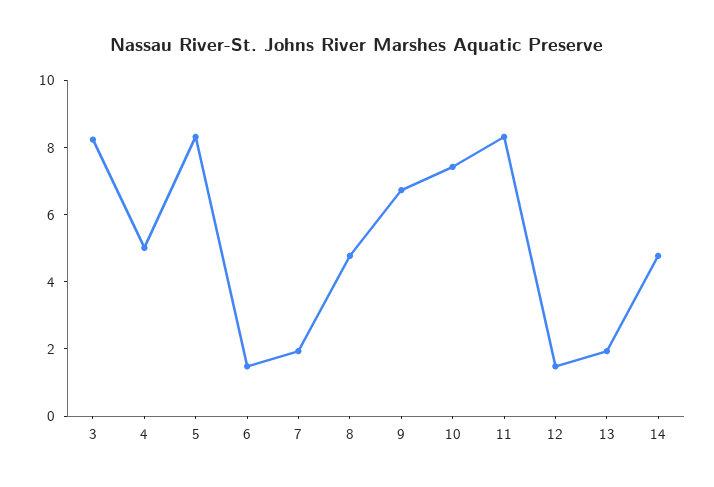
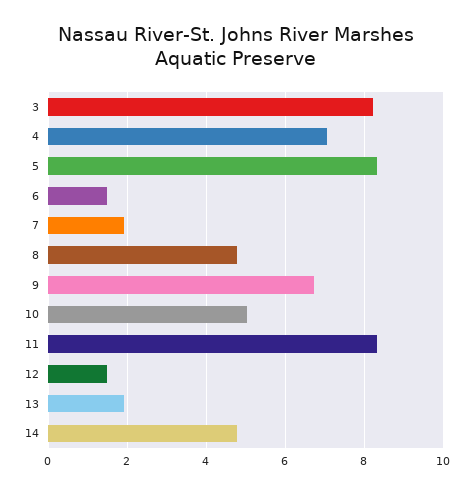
  {
    "3": 8.2,
-   "4": 5,
+   "4": 7,
    "5": 8.4,
    "6": 1.4,
    "7": 2,
    "8": 4.8,
    "9": 6.8,
-   "10": 7.5,
+   "10": 5,
    "11": 8.4,
    "12": 1.4,
    "13": 2,
    "14": 4.8
  }

